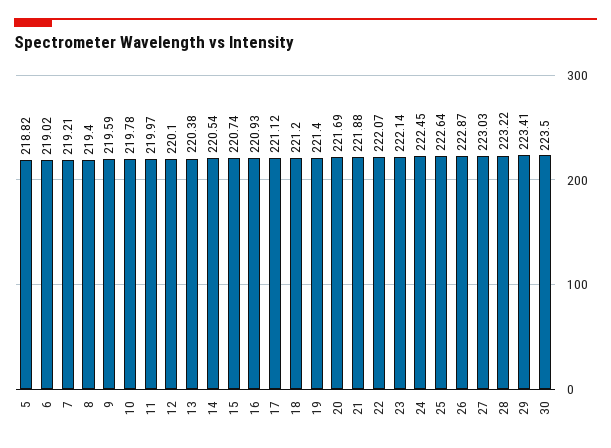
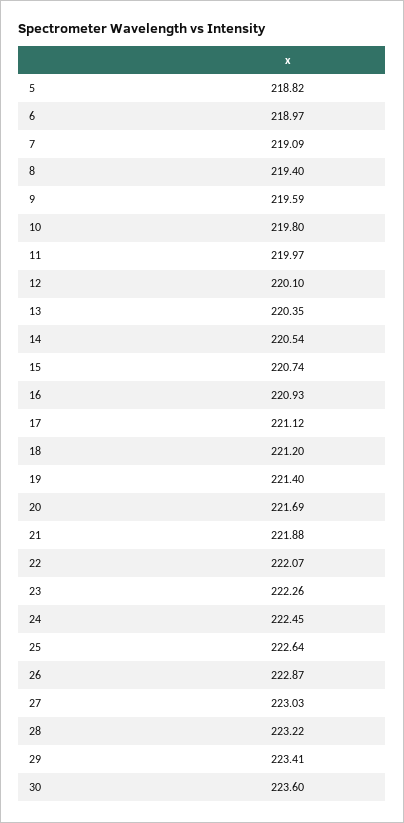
  {
    "5": 218.82,
-   "6": 219.02,
+   "6": 218.97,
-   "7": 219.21,
+   "7": 219.09,
    "8": 219.4,
    "9": 219.59,
-   "10": 219.78,
+   "10": 219.8,
    "11": 219.97,
    "12": 220.1,
-   "13": 220.38,
+   "13": 220.35,
    "14": 220.54,
    "15": 220.74,
    "16": 220.93,
    "17": 221.12,
    "18": 221.2,
    "19": 221.4,
    "20": 221.69,
    "21": 221.88,
    "22": 222.07,
-   "23": 222.14,
+   "23": 222.26,
    "24": 222.45,
    "25": 222.64,
    "26": 222.87,
    "27": 223.03,
    "28": 223.22,
    "29": 223.41,
-   "30": 223.5
+   "30": 223.6
  }

